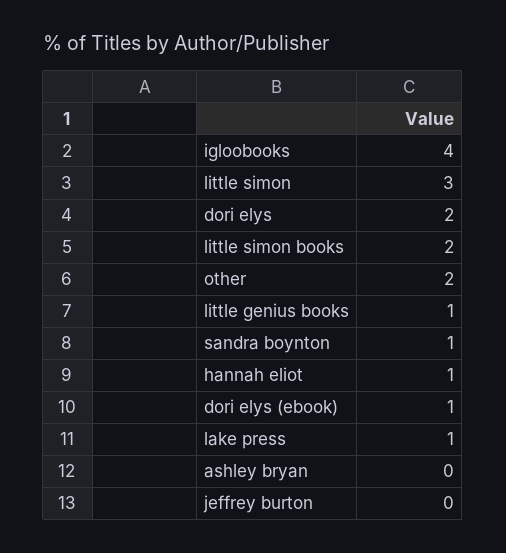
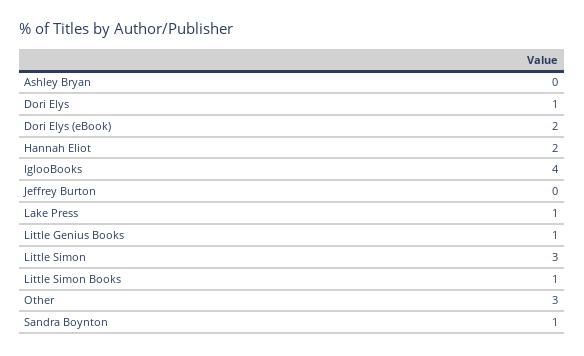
  {
    "igloobooks": 4,
    "little simon": 3,
-   "dori elys": 2,
+   "dori elys": 1,
-   "little simon books": 2,
+   "little simon books": 1,
-   "other": 2,
+   "other": 3,
    "little genius books": 1,
    "sandra boynton": 1,
-   "hannah eliot": 1,
+   "hannah eliot": 2,
-   "dori elys (ebook)": 1,
+   "dori elys (ebook)": 2,
    "lake press": 1,
    "ashley bryan": 0,
    "jeffrey burton": 0
  }

